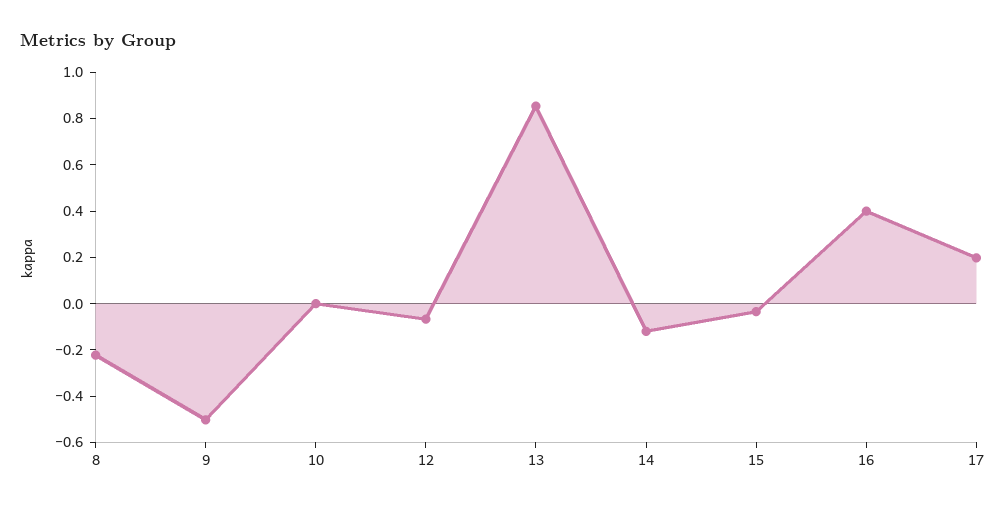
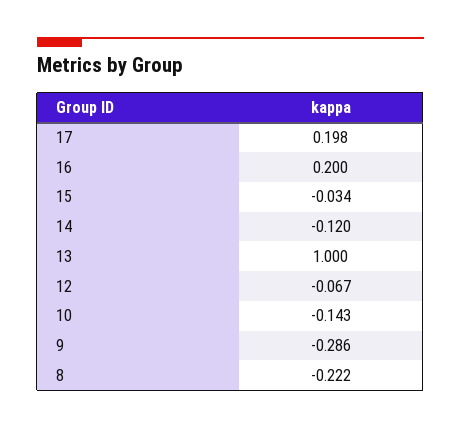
  {
    "8": -0.222,
-   "9": -0.5,
+   "9": -0.286,
-   "10": 0,
+   "10": -0.143,
    "12": -0.067,
-   "13": 0.85,
+   "13": 1,
    "14": -0.12,
    "15": -0.034,
-   "16": 0.4,
+   "16": 0.2,
    "17": 0.198
  }

